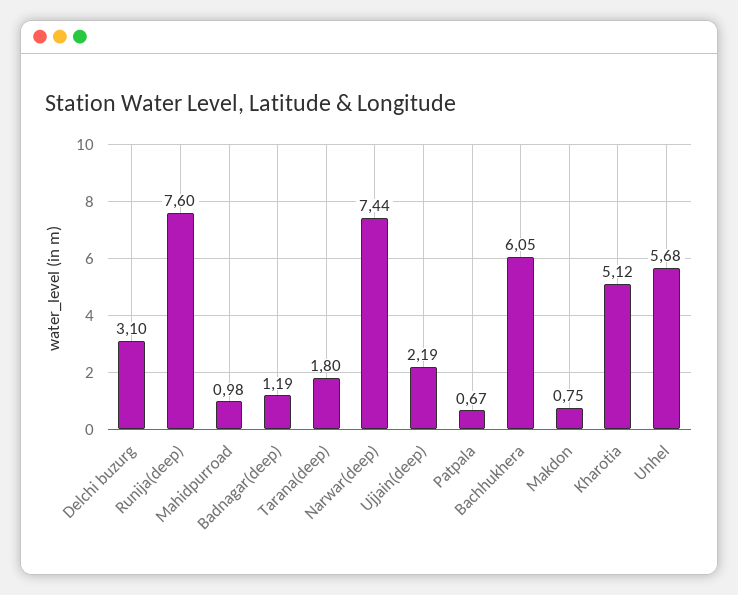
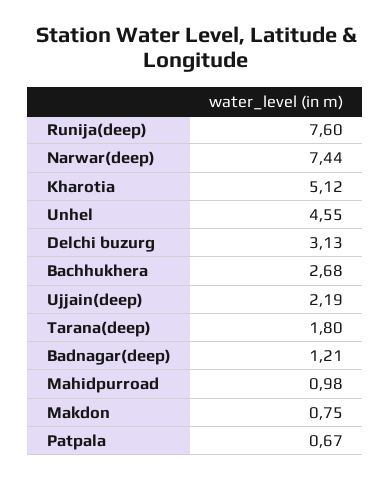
  {
-   "Delchi buzurg": 3.1,
+   "Delchi buzurg": 3.13,
    "Runija(deep)": 7.6,
    "Mahidpurroad": 0.98,
-   "Badnagar(deep)": 1.19,
+   "Badnagar(deep)": 1.21,
    "Tarana(deep)": 1.8,
    "Narwar(deep)": 7.44,
    "Ujjain(deep)": 2.19,
    "Patpala": 0.67,
-   "Bachhukhera": 6.05,
+   "Bachhukhera": 2.68,
    "Makdon": 0.75,
    "Kharotia": 5.12,
-   "Unhel": 5.68
+   "Unhel": 4.55
  }

